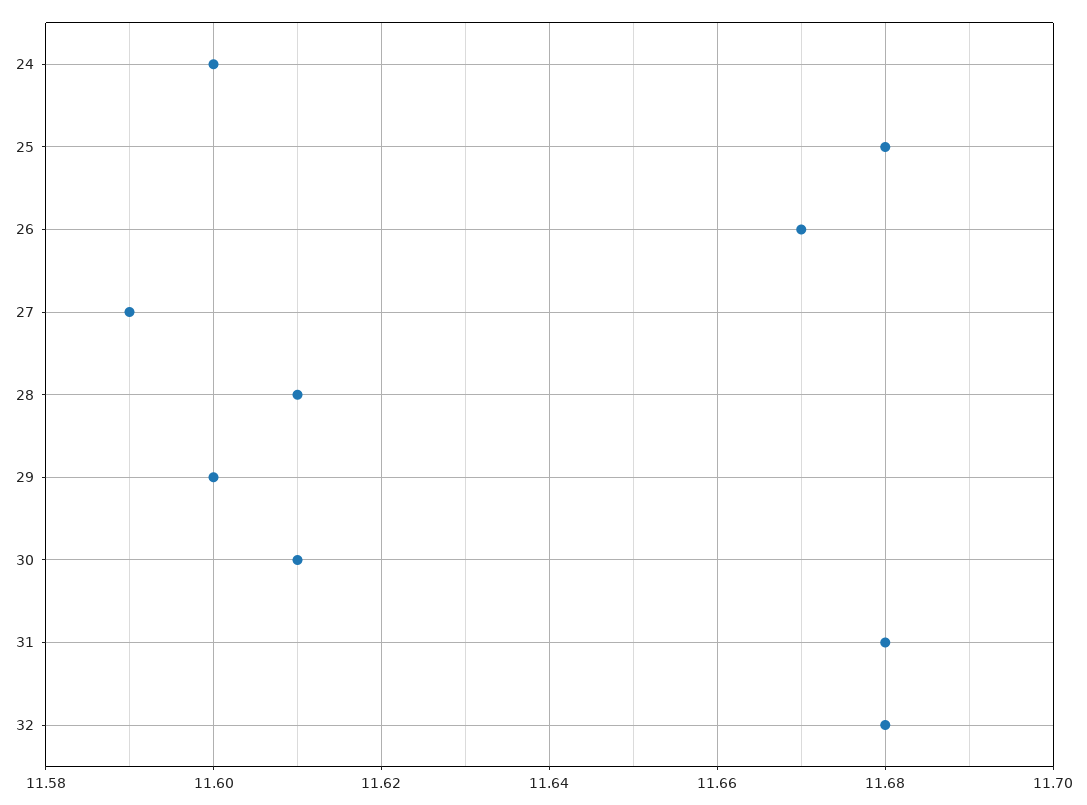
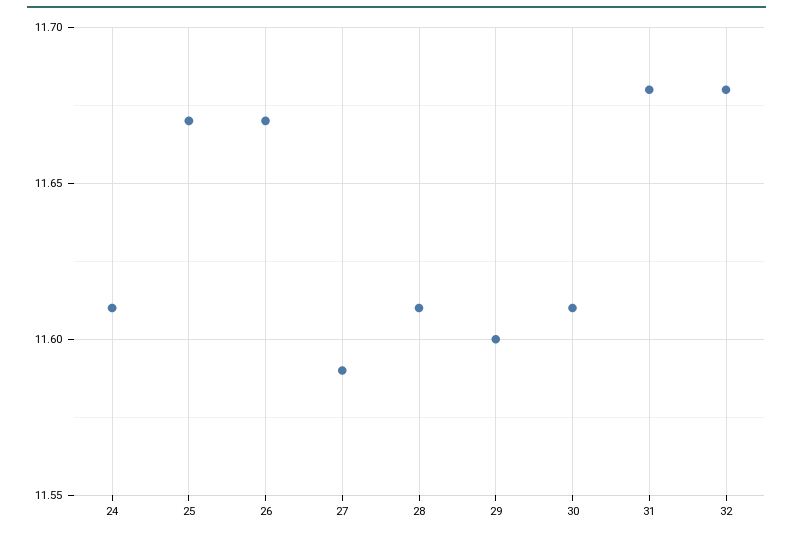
  {
-   "24": 11.6,
+   "24": 11.61,
-   "25": 11.68,
+   "25": 11.67,
    "26": 11.67,
    "27": 11.59,
    "28": 11.61,
    "29": 11.6,
    "30": 11.61,
    "31": 11.68,
    "32": 11.68
  }

